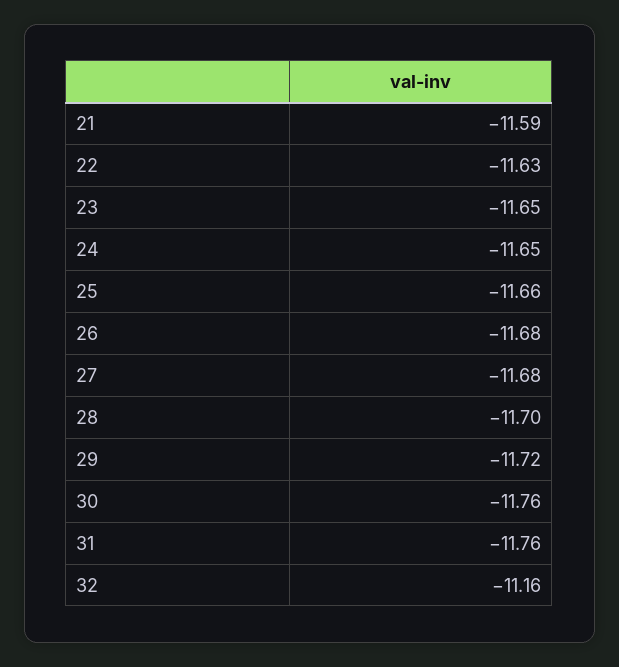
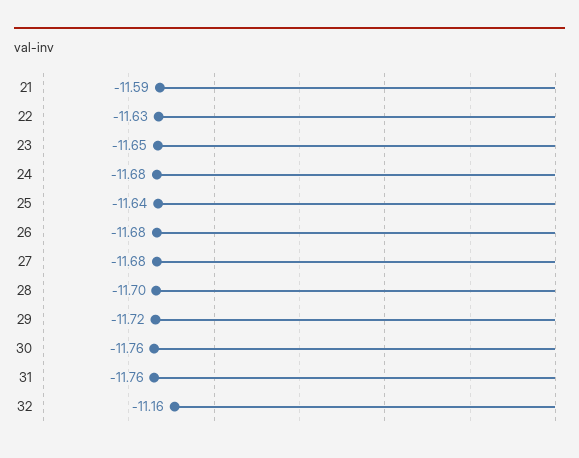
  {
    "21": -11.59,
    "22": -11.63,
    "23": -11.65,
-   "24": -11.65,
+   "24": -11.68,
-   "25": -11.66,
+   "25": -11.64,
    "26": -11.68,
    "27": -11.68,
    "28": -11.7,
    "29": -11.72,
    "30": -11.76,
    "31": -11.76,
    "32": -11.16
  }

